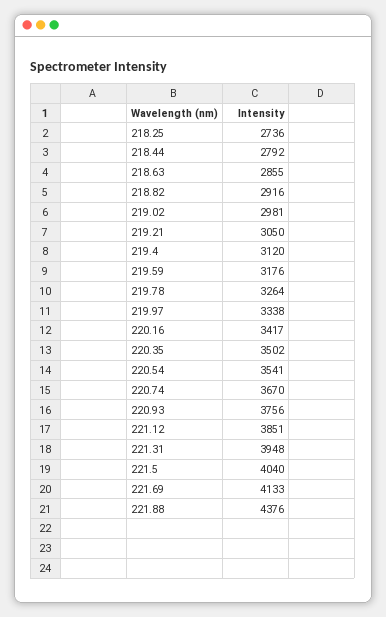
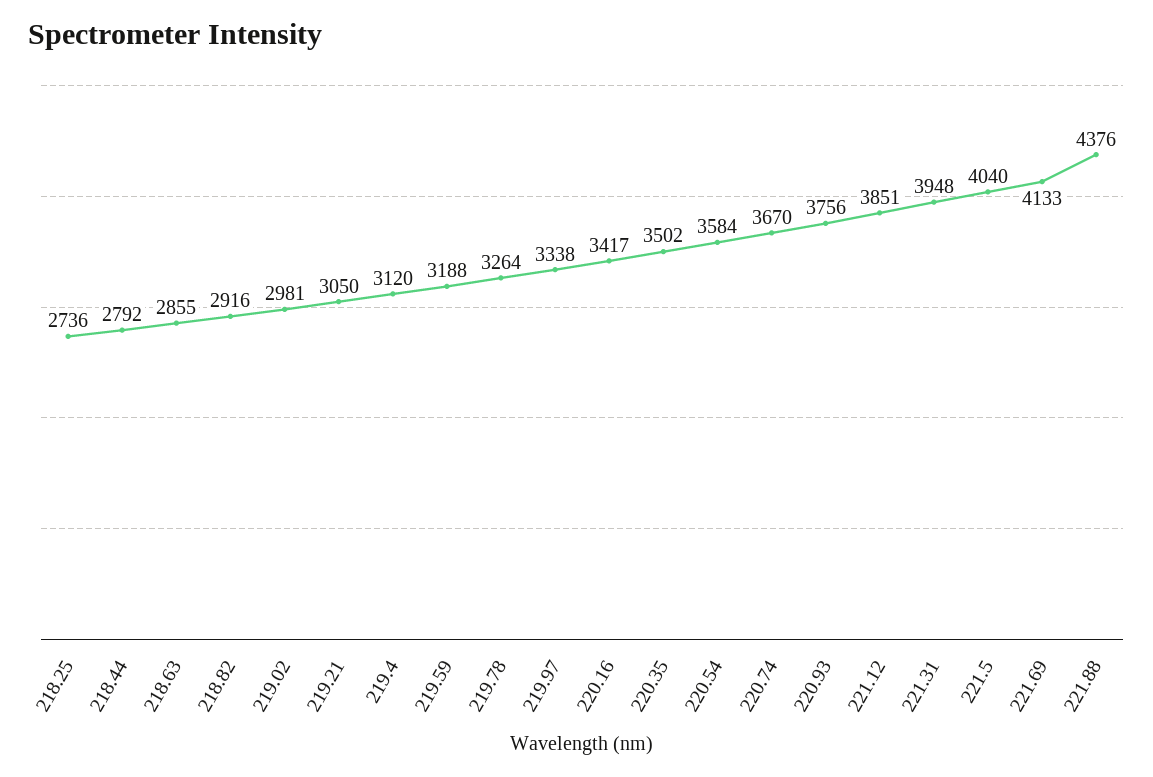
  {
    "218.25": 2736,
    "218.44": 2792,
    "218.63": 2855,
    "218.82": 2916,
    "219.02": 2981,
    "219.21": 3050,
    "219.4": 3120,
-   "219.59": 3176,
+   "219.59": 3188,
    "219.78": 3264,
    "219.97": 3338,
    "220.16": 3417,
    "220.35": 3502,
-   "220.54": 3541,
+   "220.54": 3584,
    "220.74": 3670,
    "220.93": 3756,
    "221.12": 3851,
    "221.31": 3948,
    "221.5": 4040,
    "221.69": 4133,
    "221.88": 4376
  }

